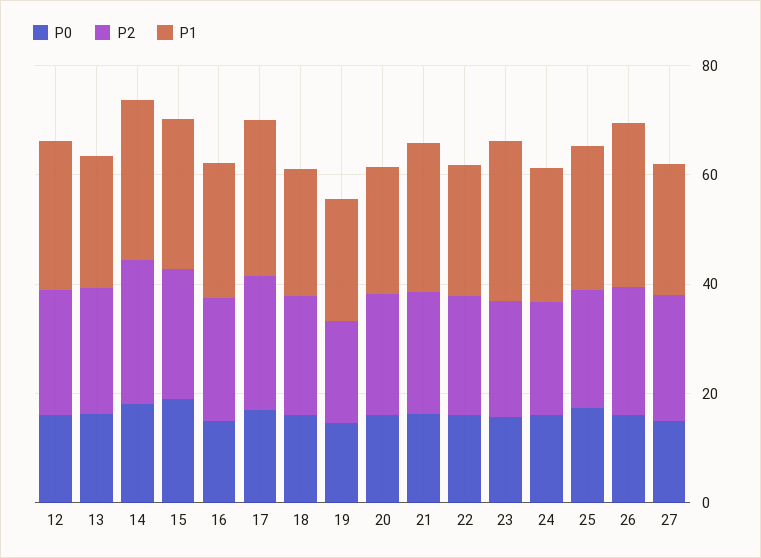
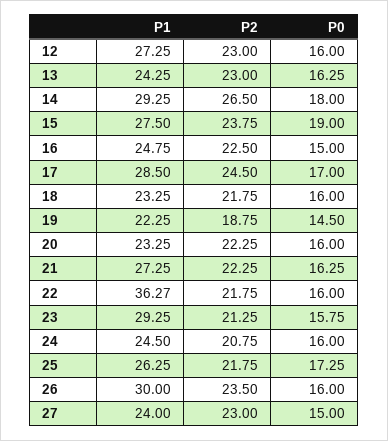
  {
    "P0": {
      "12": 16,
      "13": 16.25,
      "14": 18,
      "15": 19,
      "16": 15,
      "17": 17,
      "18": 16,
      "19": 14.5,
      "20": 16,
      "21": 16.25,
      "22": 16,
      "23": 15.75,
      "24": 16,
      "25": 17.25,
      "26": 16,
      "27": 15
    },
    "P2": {
      "12": 23,
      "13": 23,
      "14": 26.5,
      "15": 23.75,
      "16": 22.5,
      "17": 24.5,
      "18": 21.75,
      "19": 18.75,
      "20": 22.25,
      "21": 22.25,
      "22": 21.75,
      "23": 21.25,
      "24": 20.75,
      "25": 21.75,
      "26": 23.5,
      "27": 23
    },
    "P1": {
      "12": 27.25,
      "13": 24.25,
      "14": 29.25,
      "15": 27.5,
      "16": 24.75,
      "17": 28.5,
      "18": 23.25,
      "19": 22.25,
      "20": 23.25,
      "21": 27.25,
-     "22": 25,
+     "22": 36.27,
      "23": 29.25,
      "24": 24.5,
      "25": 26.25,
      "26": 30,
      "27": 24
    }
  }

